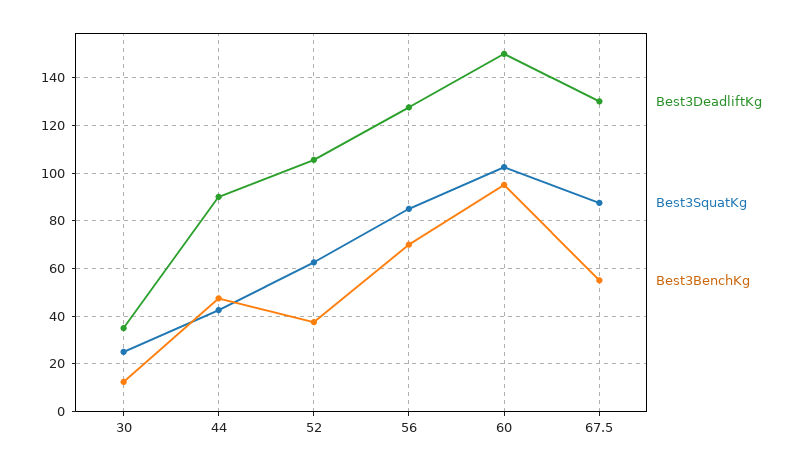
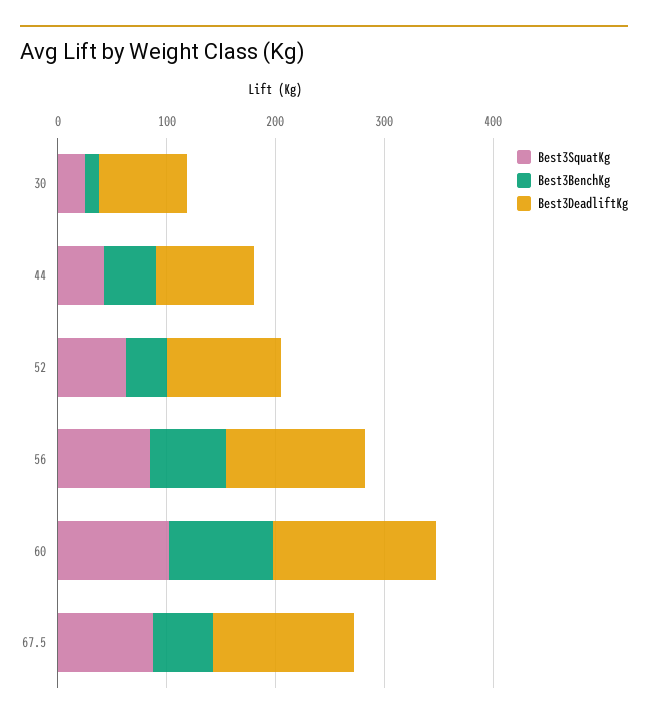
  {
    "Best3DeadliftKg": {
-     "30": 35,
+     "30": 80,
      "44": 90,
      "52": 105,
      "56": 130,
      "60": 150,
      "67.5": 130
    },
    "Best3SquatKg": {
      "30": 25,
      "44": 45,
      "52": 65,
      "56": 85,
      "60": 105,
      "67.5": 90
    },
    "Best3BenchKg": {
      "30": 15,
      "44": 50,
      "52": 40,
      "56": 70,
      "60": 95,
      "67.5": 55
    }
  }

